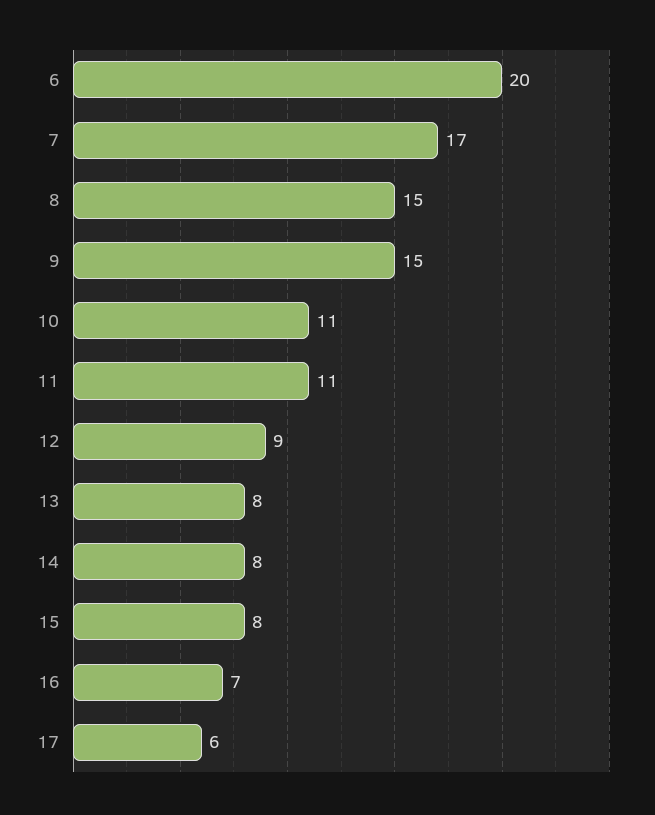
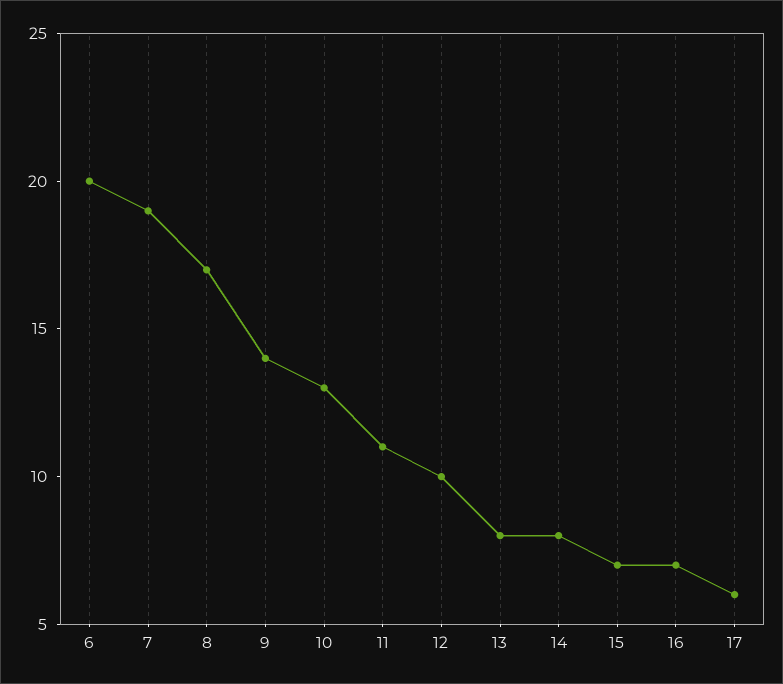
  {
    "6": 20,
-   "7": 17,
+   "7": 19,
-   "8": 15,
+   "8": 17,
-   "9": 15,
+   "9": 14,
-   "10": 11,
+   "10": 13,
    "11": 11,
-   "12": 9,
+   "12": 10,
    "13": 8,
    "14": 8,
-   "15": 8,
+   "15": 7,
    "16": 7,
    "17": 6
  }

